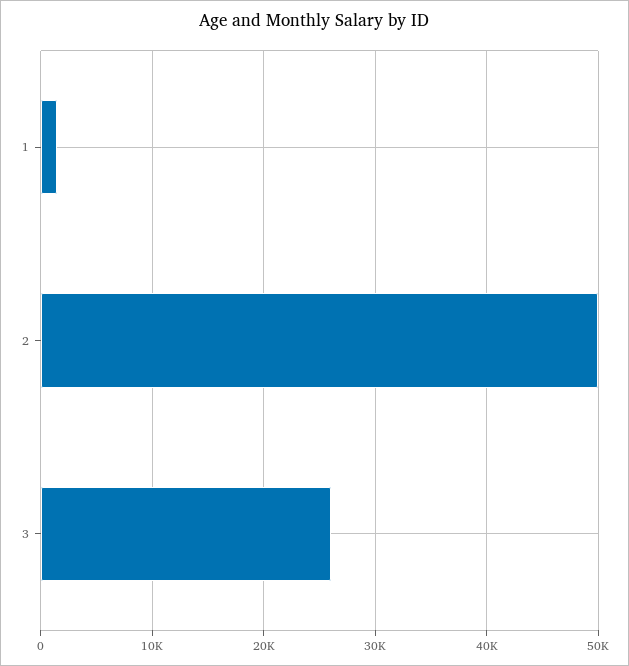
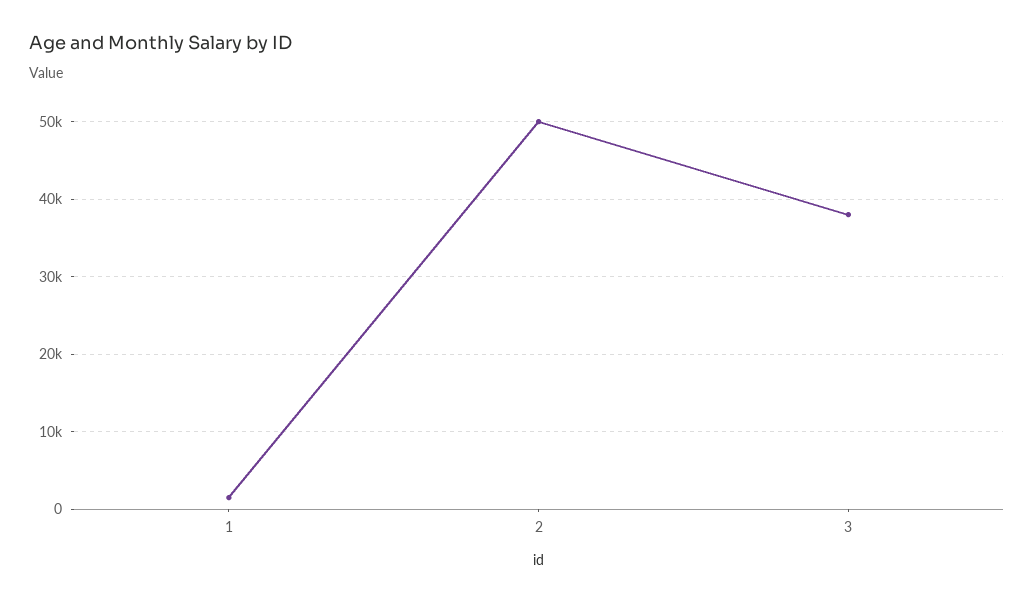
  {
    "1": 2000,
    "2": 50000,
-   "3": 26000
+   "3": 38000
  }

